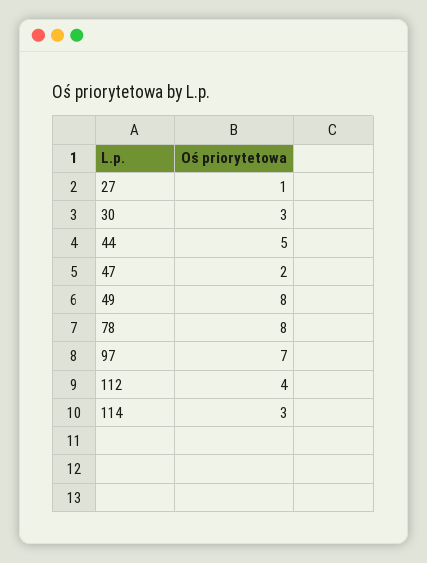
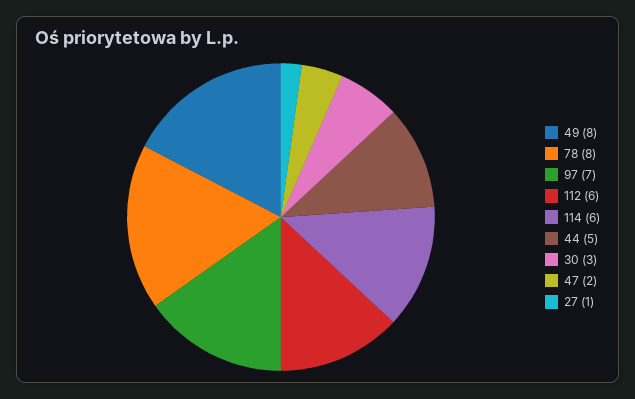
  {
    "27": 1,
    "30": 3,
    "44": 5,
    "47": 2,
    "49": 8,
    "78": 8,
    "97": 7,
-   "112": 4,
+   "112": 6,
-   "114": 3
+   "114": 6
  }

